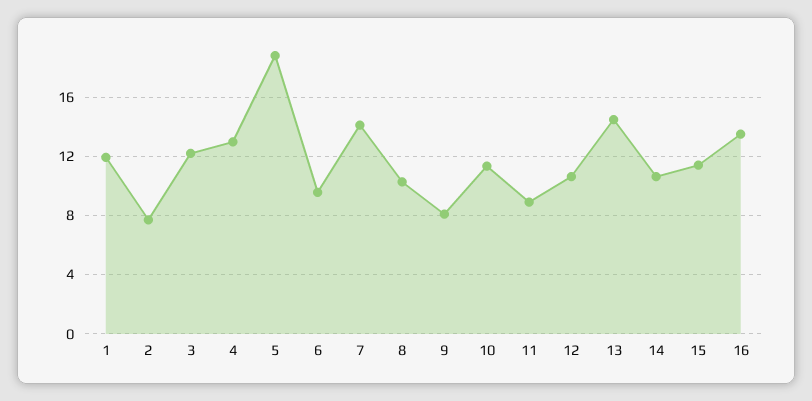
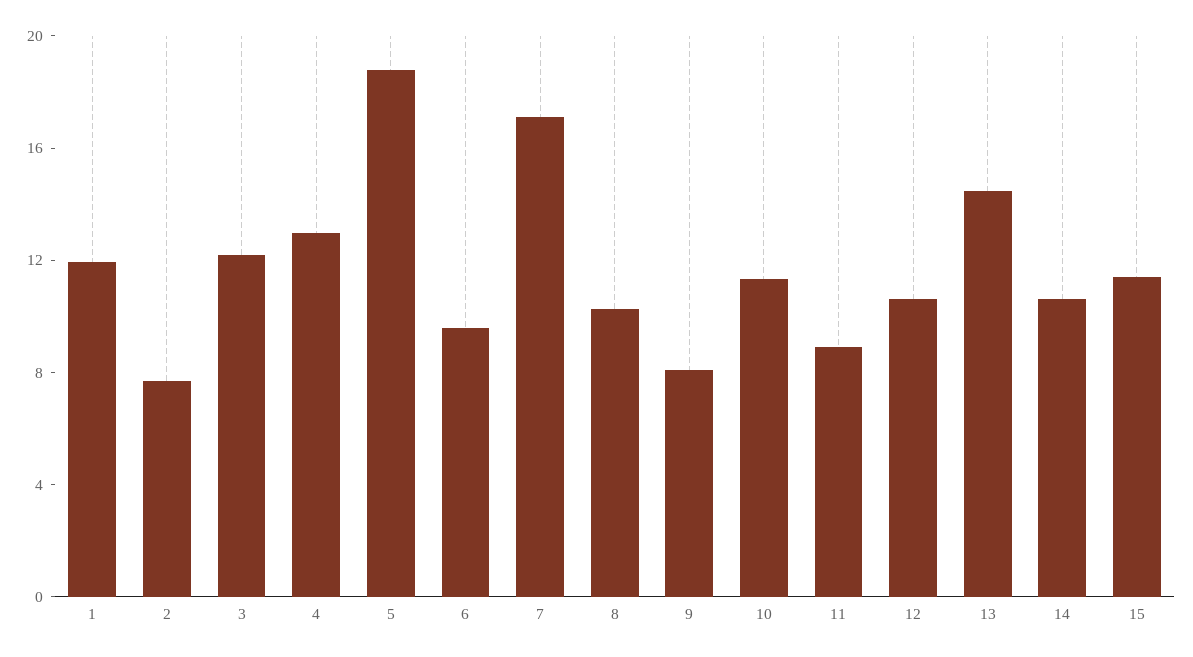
  {
    "1": 12,
    "2": 7.5,
    "3": 12,
    "4": 13,
    "5": 19,
    "6": 9.5,
-   "7": 14,
+   "7": 17,
    "8": 10.5,
    "9": 8,
    "10": 11.5,
    "11": 9,
    "12": 10.5,
    "13": 14.5,
    "14": 10.5,
-   "15": 11.5,
+   "15": 11.5
-   "16": 13.5
  }

